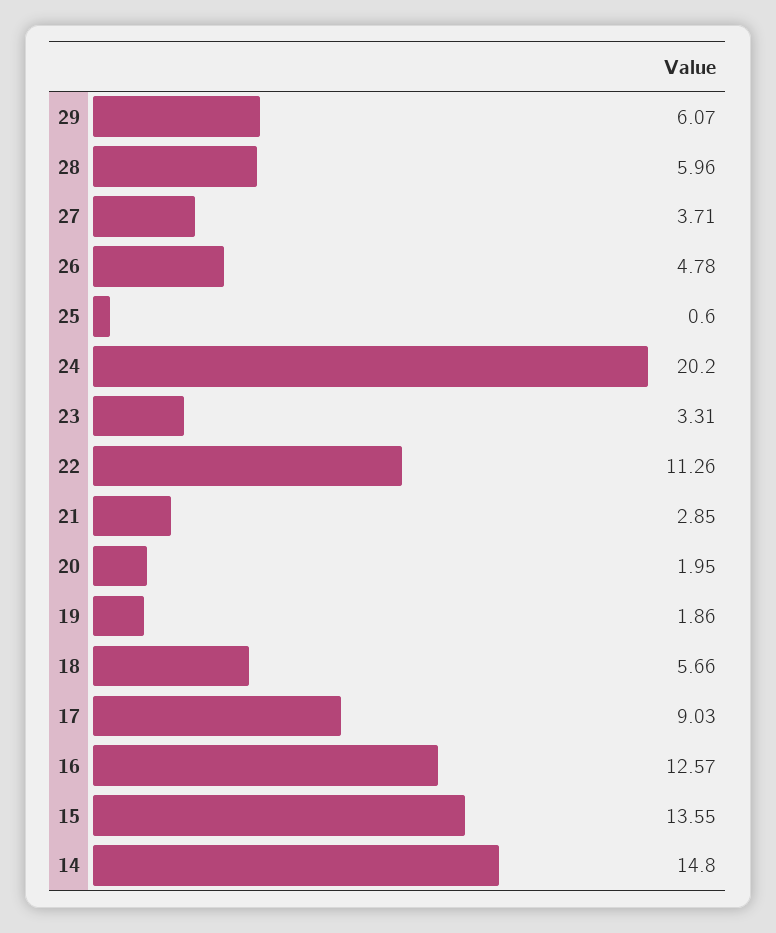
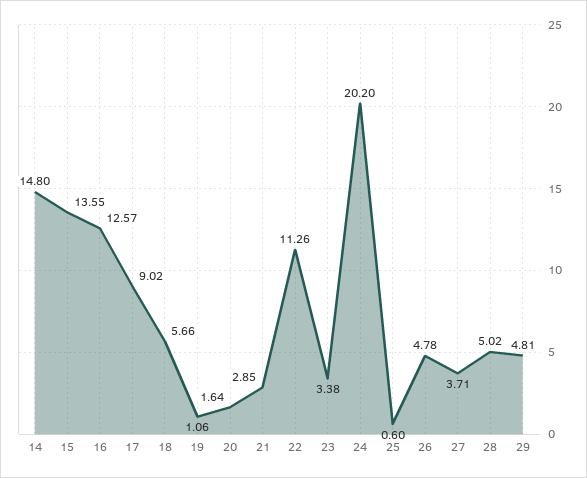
  {
-   "29": 6.07,
+   "29": 4.81,
-   "28": 5.96,
+   "28": 5.02,
    "27": 3.71,
    "26": 4.78,
    "25": 0.6,
    "24": 20.2,
-   "23": 3.31,
+   "23": 3.38,
    "22": 11.26,
    "21": 2.85,
-   "20": 1.95,
+   "20": 1.64,
-   "19": 1.86,
+   "19": 1.06,
    "18": 5.66,
-   "17": 9.03,
+   "17": 9.02,
    "16": 12.57,
    "15": 13.55,
    "14": 14.8
  }

